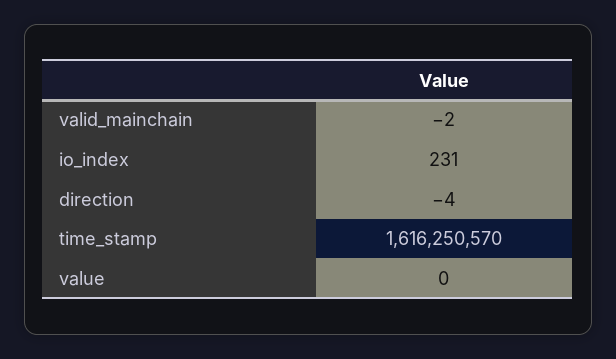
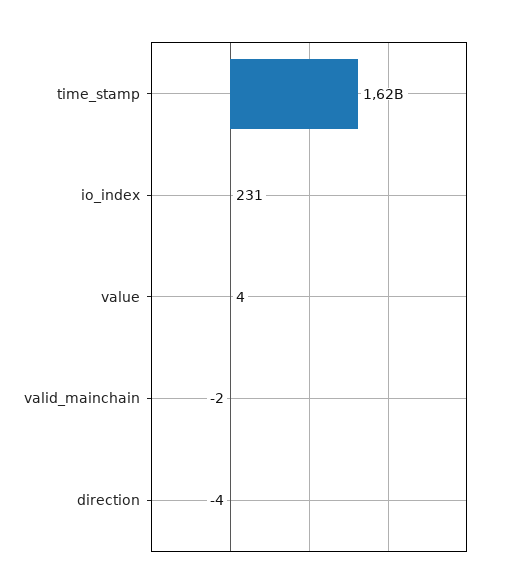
  {
    "valid_mainchain": -2,
    "io_index": 231,
    "direction": -4,
    "time_stamp": 1616250570,
-   "value": 0
+   "value": 4
  }

